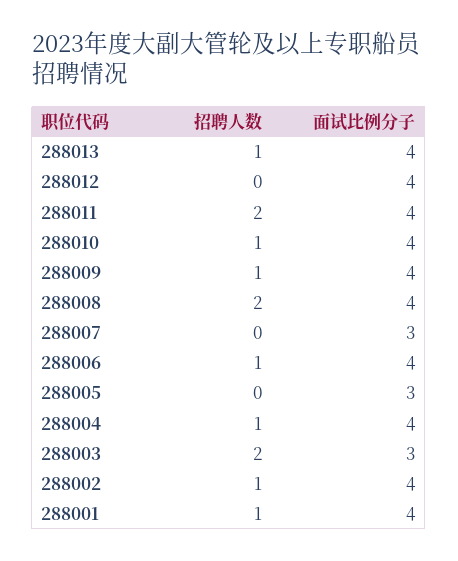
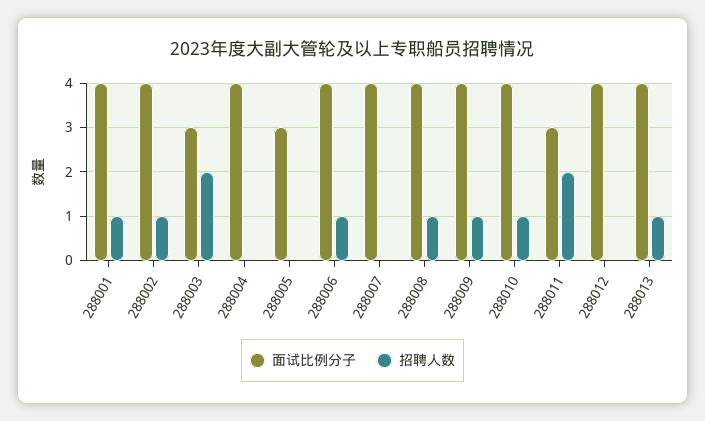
  {
    "招聘人数": {
      "288013": 1,
      "288012": 0,
      "288011": 2,
      "288010": 1,
      "288009": 1,
-     "288008": 2,
+     "288008": 1,
      "288007": 0,
      "288006": 1,
      "288005": 0,
-     "288004": 1,
+     "288004": 0,
      "288003": 2,
      "288002": 1,
      "288001": 1
    },
    "面试比例分子": {
      "288013": 4,
      "288012": 4,
-     "288011": 4,
+     "288011": 3,
      "288010": 4,
      "288009": 4,
      "288008": 4,
-     "288007": 3,
+     "288007": 4,
      "288006": 4,
      "288005": 3,
      "288004": 4,
      "288003": 3,
      "288002": 4,
      "288001": 4
    }
  }

